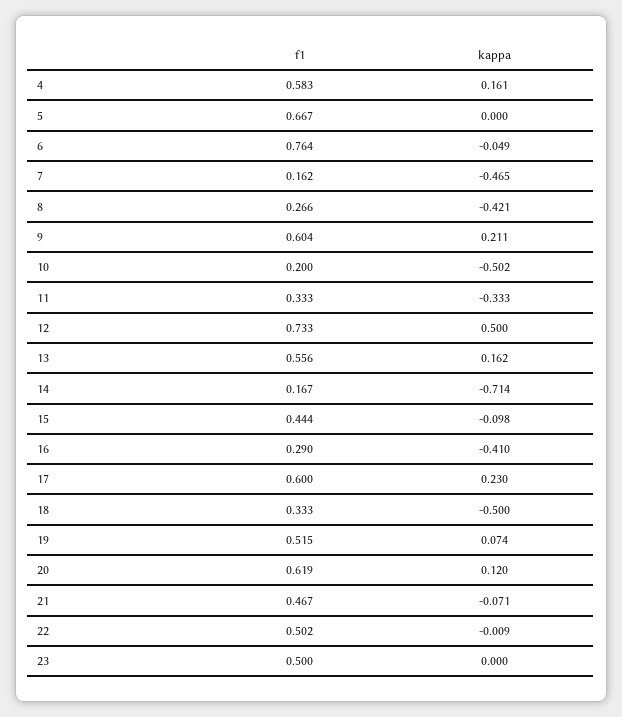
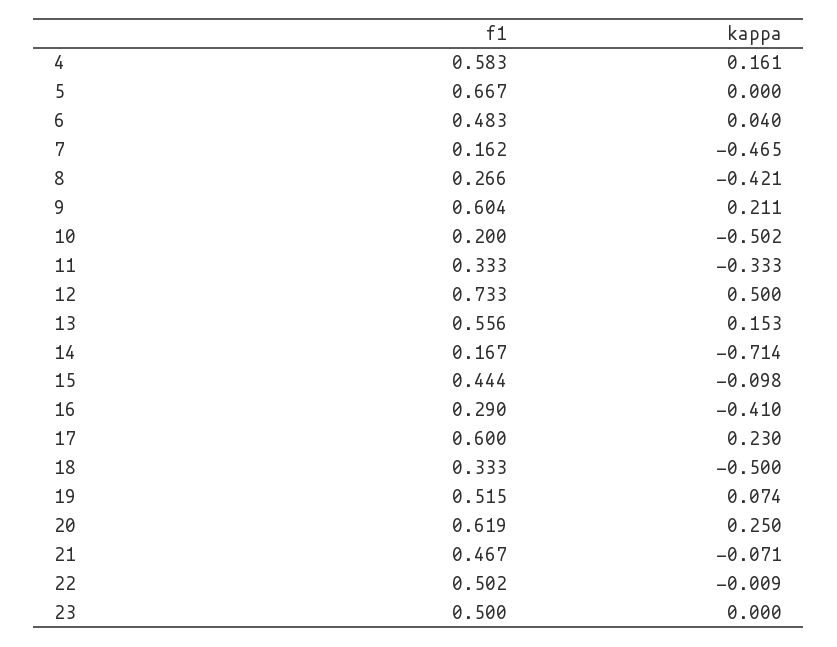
  {
    "f1": {
      "4": 0.583,
      "5": 0.667,
-     "6": 0.764,
+     "6": 0.483,
      "7": 0.162,
      "8": 0.266,
      "9": 0.604,
      "10": 0.2,
      "11": 0.333,
      "12": 0.733,
      "13": 0.556,
      "14": 0.167,
      "15": 0.444,
      "16": 0.29,
      "17": 0.6,
      "18": 0.333,
      "19": 0.515,
      "20": 0.619,
      "21": 0.467,
      "22": 0.502,
      "23": 0.5
    },
    "kappa": {
      "4": 0.161,
      "5": 0,
-     "6": -0.049,
+     "6": 0.04,
      "7": -0.465,
      "8": -0.421,
      "9": 0.211,
      "10": -0.502,
      "11": -0.333,
      "12": 0.5,
-     "13": 0.162,
+     "13": 0.153,
      "14": -0.714,
      "15": -0.098,
      "16": -0.41,
      "17": 0.23,
      "18": -0.5,
      "19": 0.074,
-     "20": 0.12,
+     "20": 0.25,
      "21": -0.071,
      "22": -0.009,
      "23": 0
    }
  }

